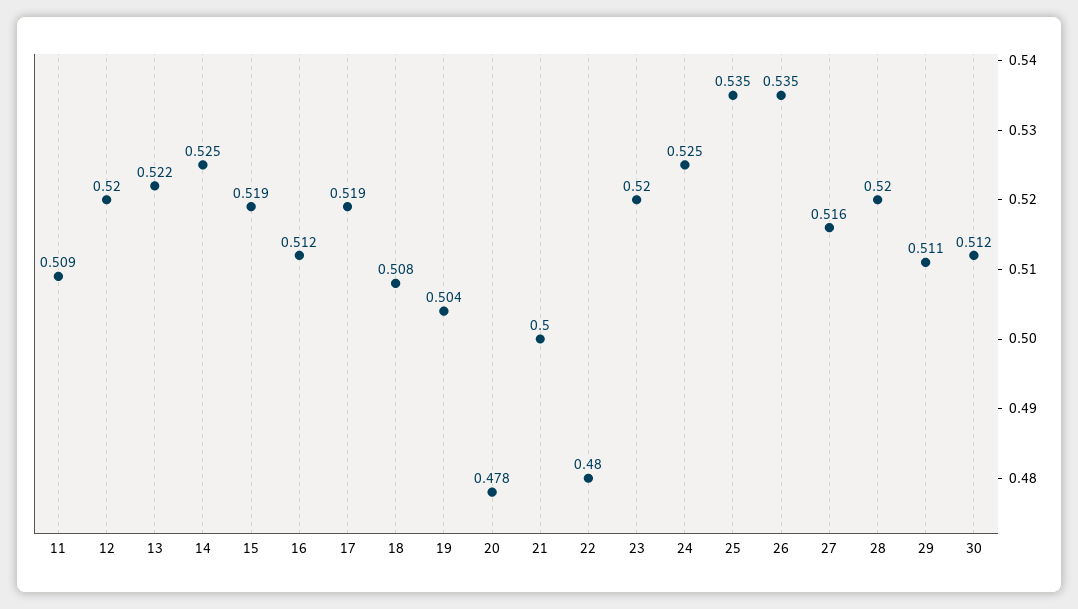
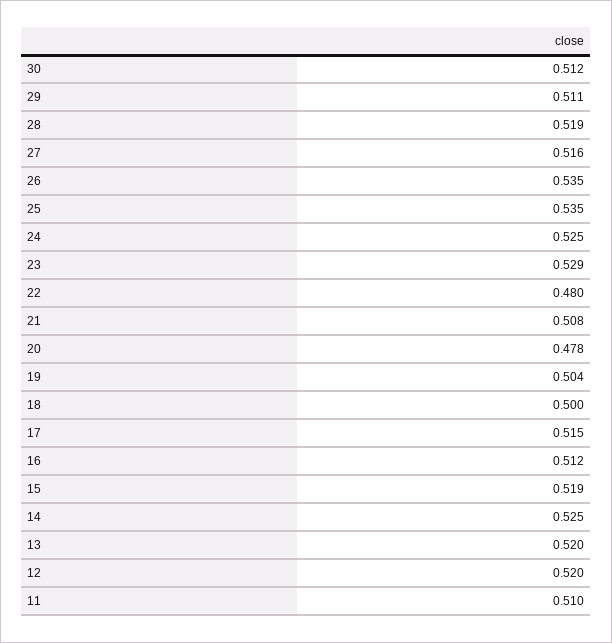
  {
-   "11": 0.509,
+   "11": 0.51,
    "12": 0.52,
-   "13": 0.522,
+   "13": 0.52,
    "14": 0.525,
    "15": 0.519,
    "16": 0.512,
-   "17": 0.519,
+   "17": 0.515,
-   "18": 0.508,
+   "18": 0.5,
    "19": 0.504,
    "20": 0.478,
-   "21": 0.5,
+   "21": 0.508,
    "22": 0.48,
-   "23": 0.52,
+   "23": 0.529,
    "24": 0.525,
    "25": 0.535,
    "26": 0.535,
    "27": 0.516,
-   "28": 0.52,
+   "28": 0.519,
    "29": 0.511,
    "30": 0.512
  }

